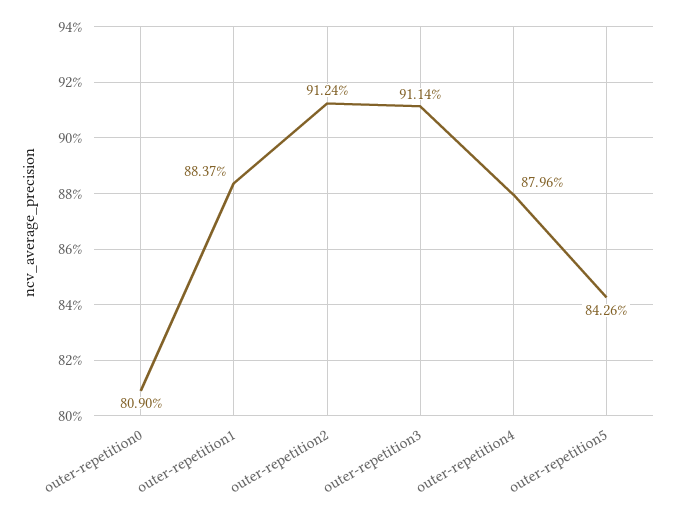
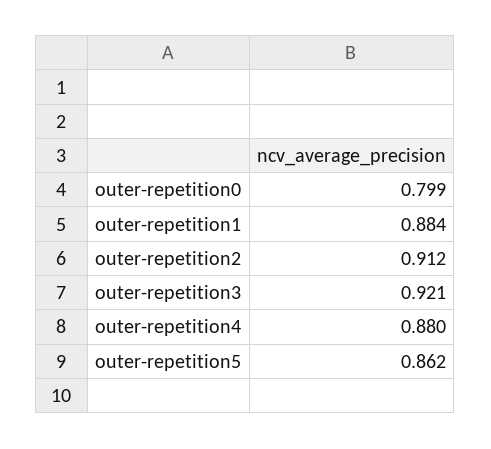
  {
-   "outer-repetition0": 0.809,
+   "outer-repetition0": 0.799,
    "outer-repetition1": 0.8837,
    "outer-repetition2": 0.9124,
-   "outer-repetition3": 0.9114,
+   "outer-repetition3": 0.921,
    "outer-repetition4": 0.8796,
-   "outer-repetition5": 0.8426
+   "outer-repetition5": 0.862
  }

